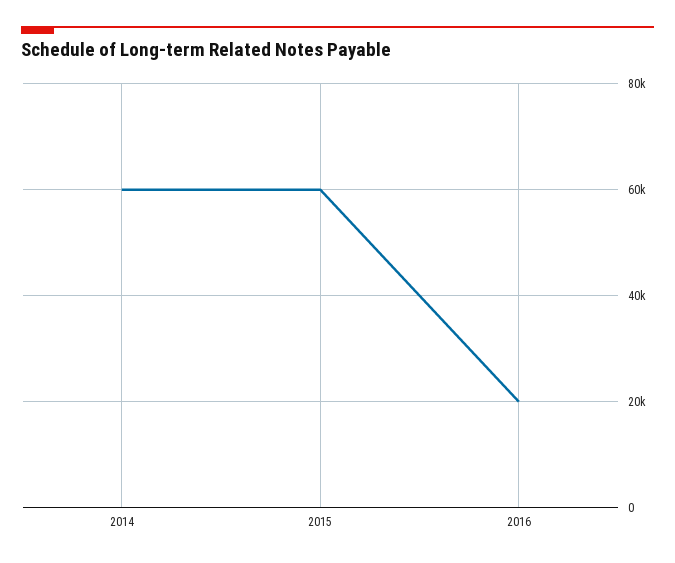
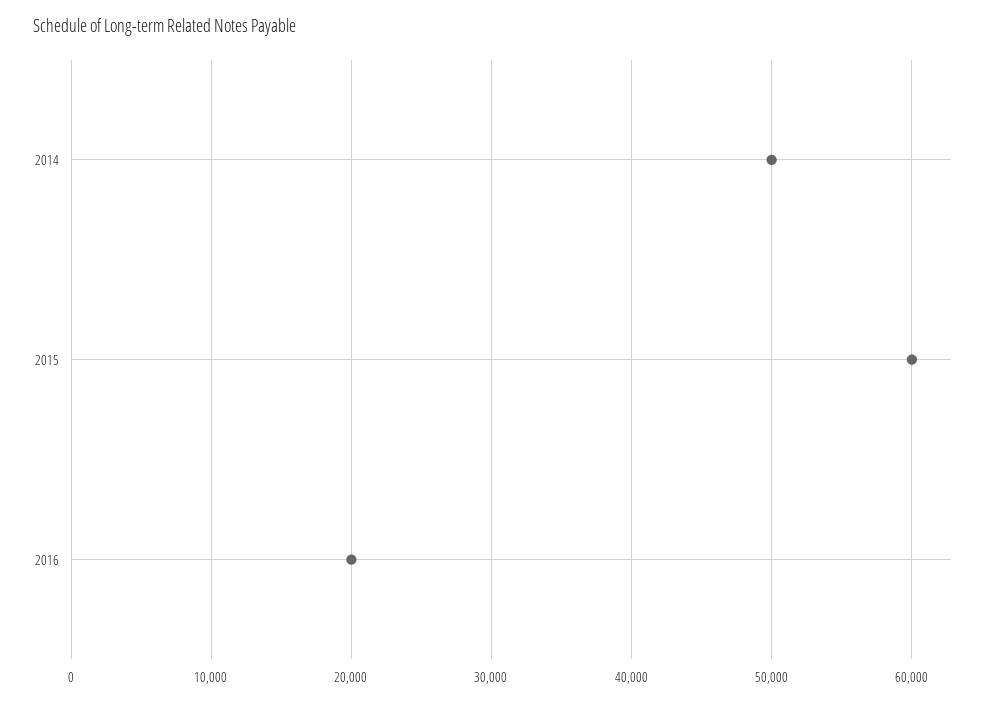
  {
-   "2014": 60000,
+   "2014": 50000,
    "2015": 60000,
    "2016": 20000
  }

